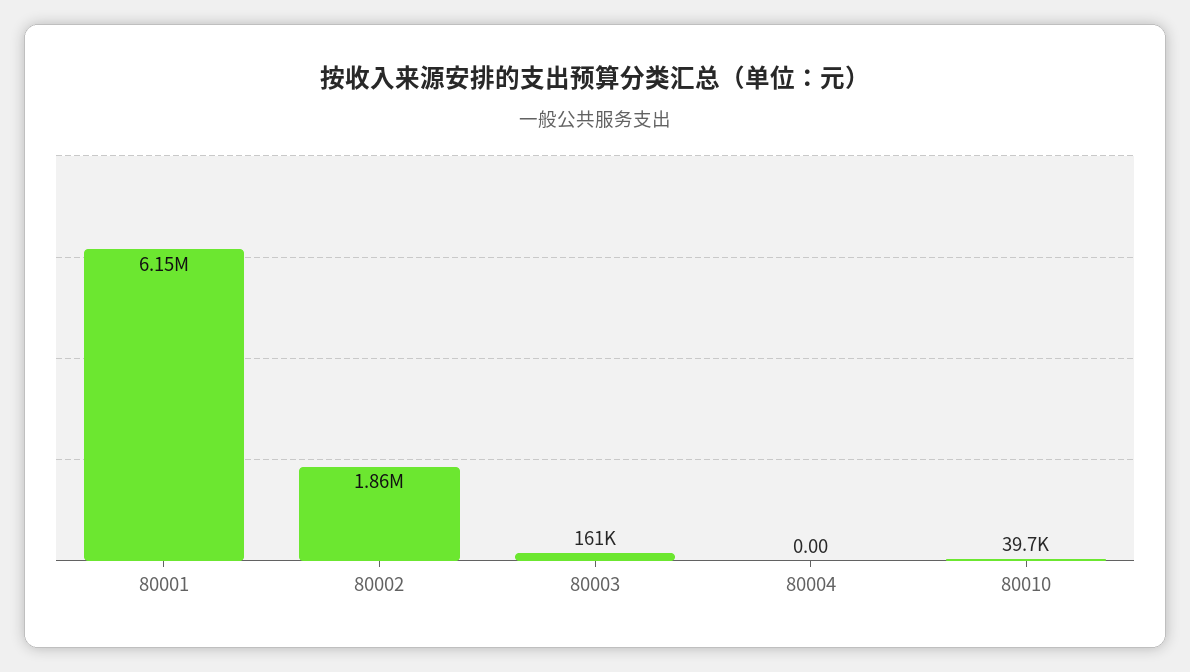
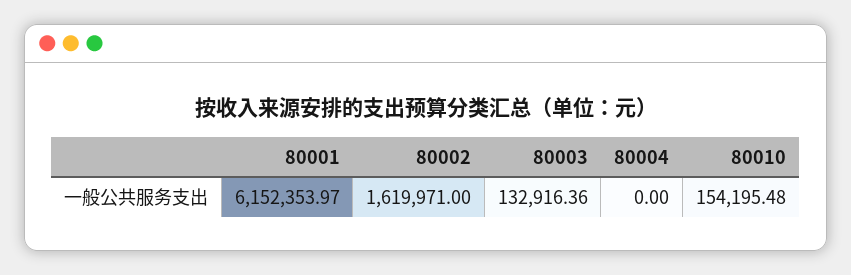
  {
    "80001": 6152353.97,
-   "80002": 1860000,
+   "80002": 1619971,
-   "80003": 161000,
+   "80003": 132916.36,
    "80004": 0,
-   "80010": 39700
+   "80010": 154195.48
  }

